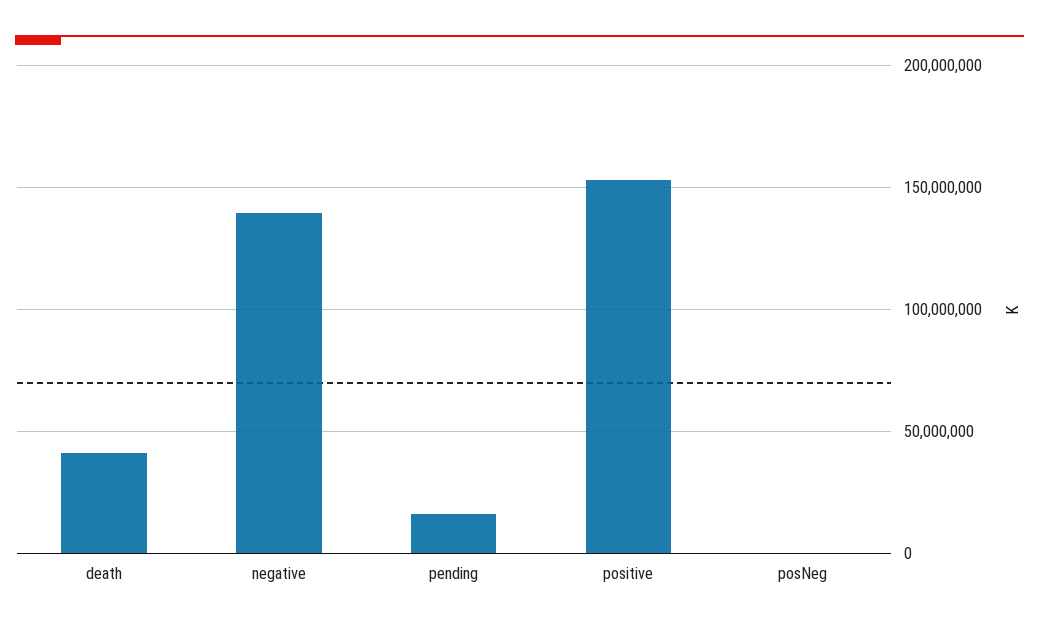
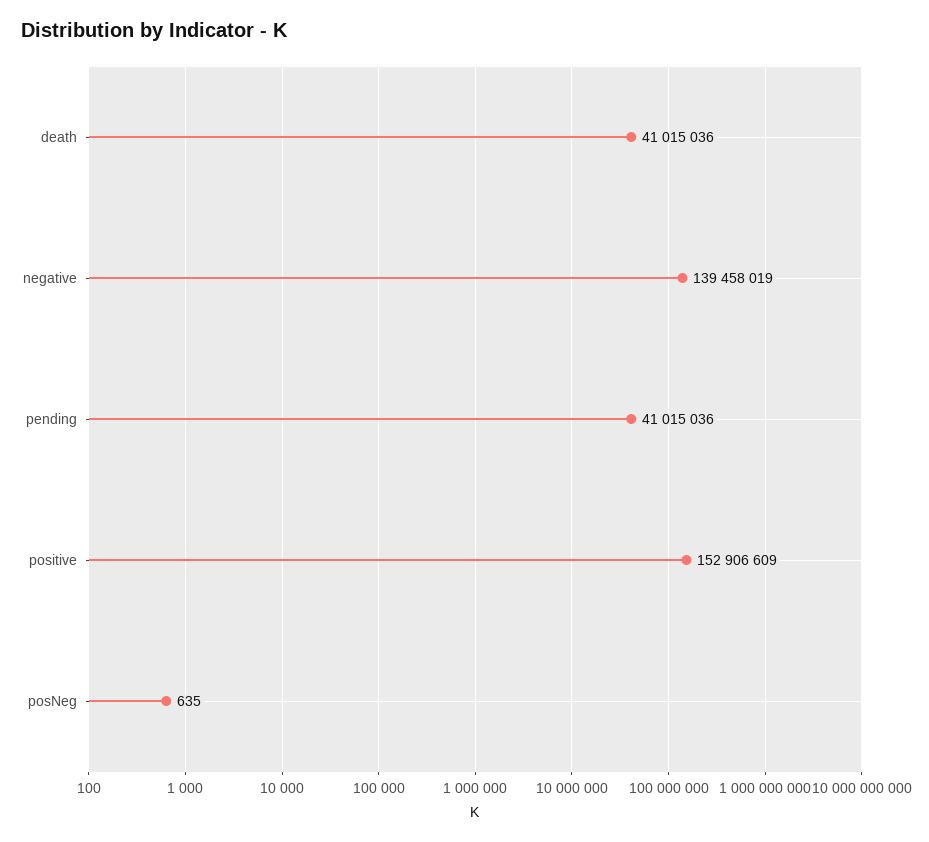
  {
    "death": 41015036,
    "negative": 139458019,
-   "pending": 15000000,
+   "pending": 41015036,
    "positive": 152906609,
    "posNeg": 635
  }

